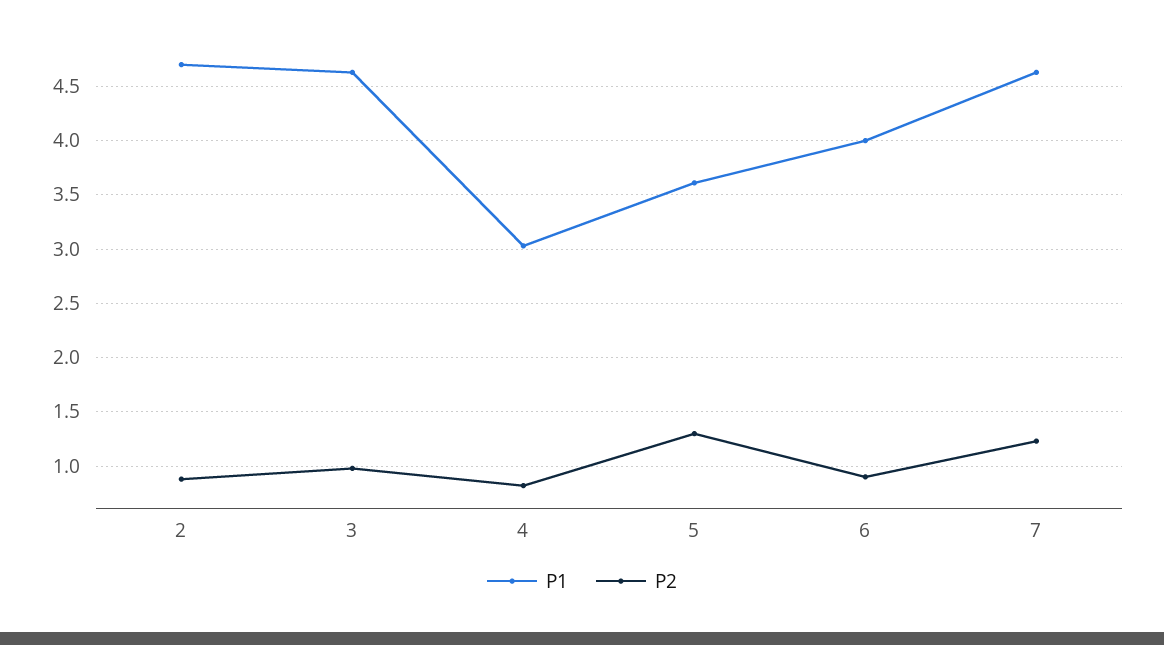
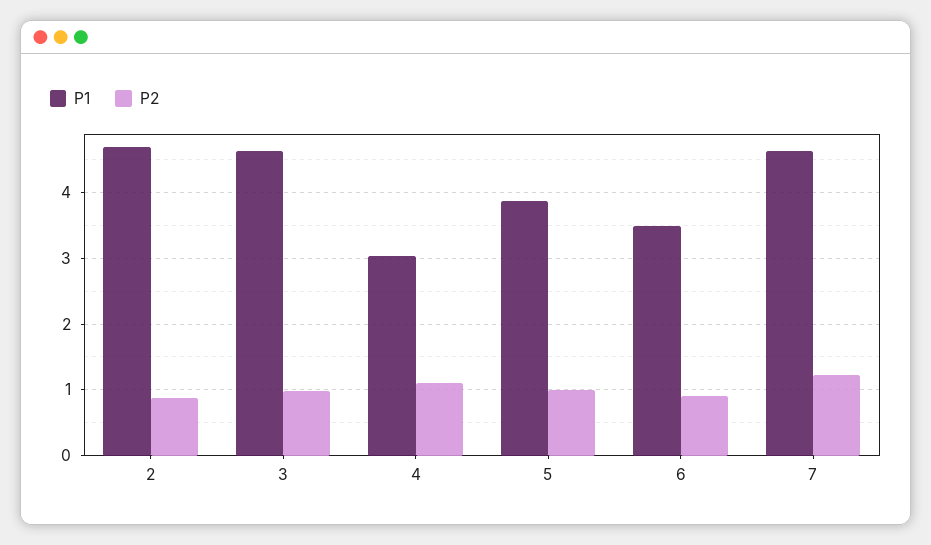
  {
    "P1": {
      "2": 4.7,
      "3": 4.6,
      "4": 3,
-     "5": 3.6,
+     "5": 3.9,
-     "6": 4,
+     "6": 3.5,
      "7": 4.6
    },
    "P2": {
      "2": 0.9,
      "3": 1,
-     "4": 0.8,
+     "4": 1.1,
-     "5": 1.3,
+     "5": 1,
      "6": 0.9,
      "7": 1.2
    }
  }

